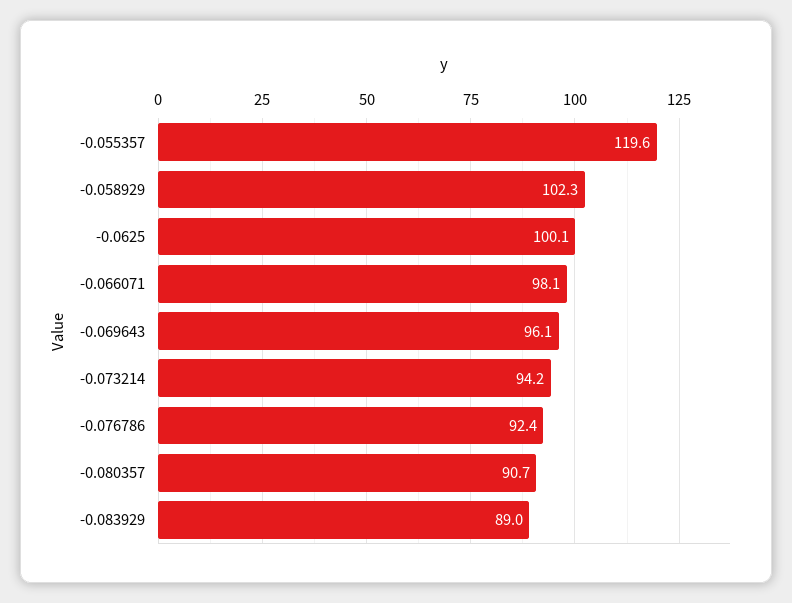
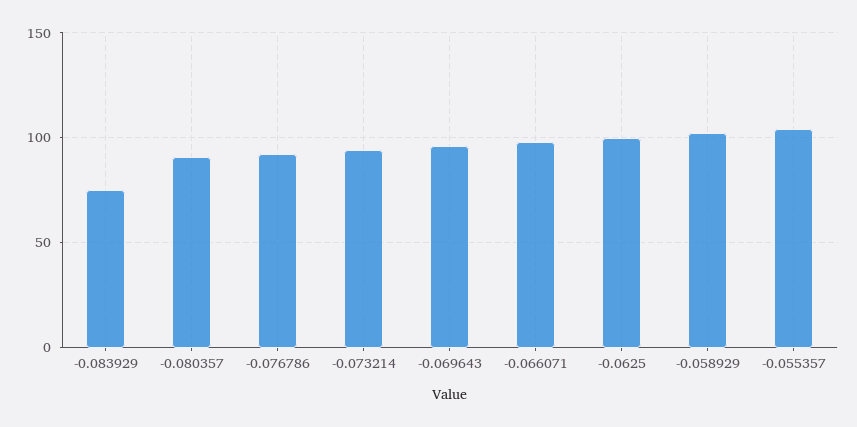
  {
-   "-0.055357": 119.6,
+   "-0.055357": 105,
    "-0.058929": 102.3,
    "-0.0625": 100.1,
    "-0.066071": 98.1,
    "-0.069643": 96.1,
    "-0.073214": 94.2,
    "-0.076786": 92.4,
    "-0.080357": 90.7,
-   "-0.083929": 89
+   "-0.083929": 75
  }

